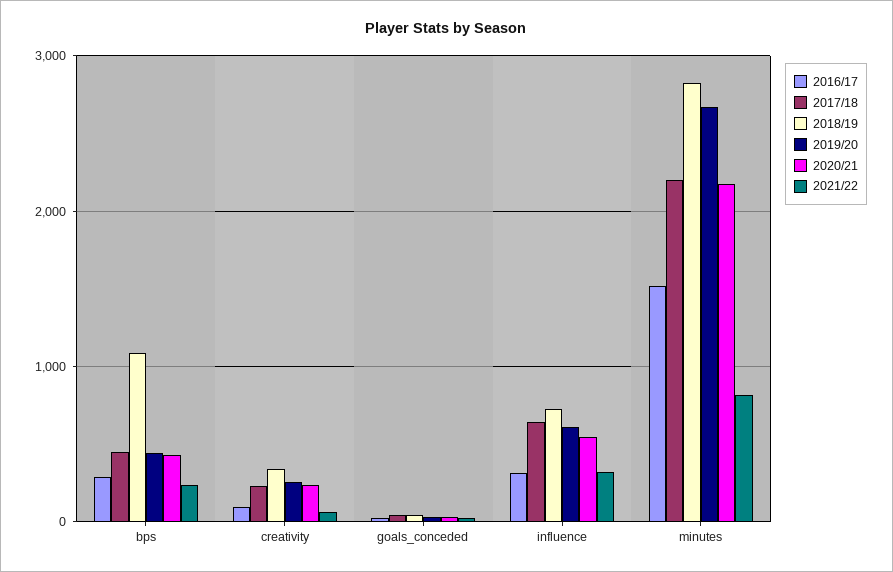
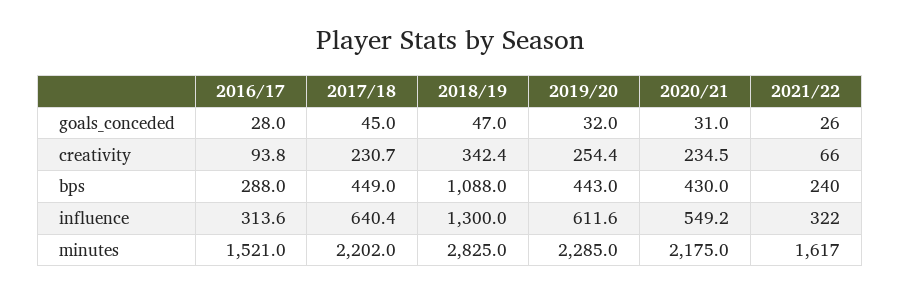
  {
    "2016/17": {
      "bps": 288,
      "creativity": 93.8,
      "goals_conceded": 28,
      "influence": 313.6,
      "minutes": 1521
    },
    "2017/18": {
      "bps": 449,
      "creativity": 230.7,
      "goals_conceded": 45,
      "influence": 640.4,
      "minutes": 2202
    },
    "2018/19": {
      "bps": 1088,
      "creativity": 342.4,
      "goals_conceded": 47,
-     "influence": 700,
+     "influence": 1300,
      "minutes": 2825
    },
    "2019/20": {
      "bps": 443,
      "creativity": 254.4,
      "goals_conceded": 32,
      "influence": 611.6,
-     "minutes": 2700
+     "minutes": 2285
    },
    "2020/21": {
      "bps": 430,
      "creativity": 234.5,
      "goals_conceded": 31,
      "influence": 549.2,
      "minutes": 2175
    },
    "2021/22": {
      "bps": 240,
      "creativity": 66,
      "goals_conceded": 26,
      "influence": 322,
-     "minutes": 800
+     "minutes": 1617
    }
  }

